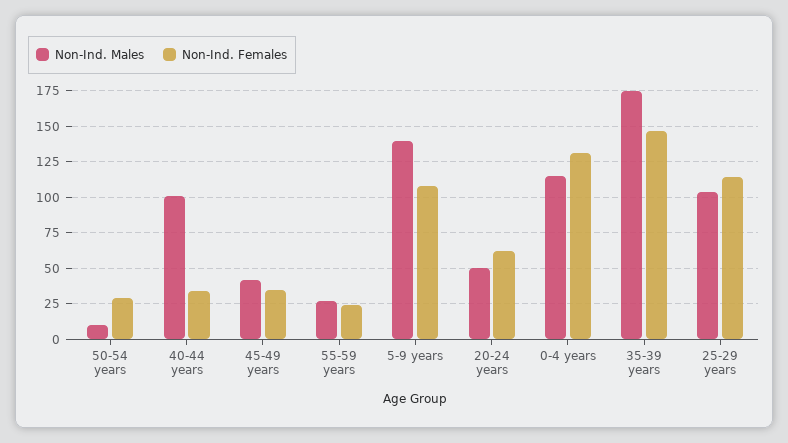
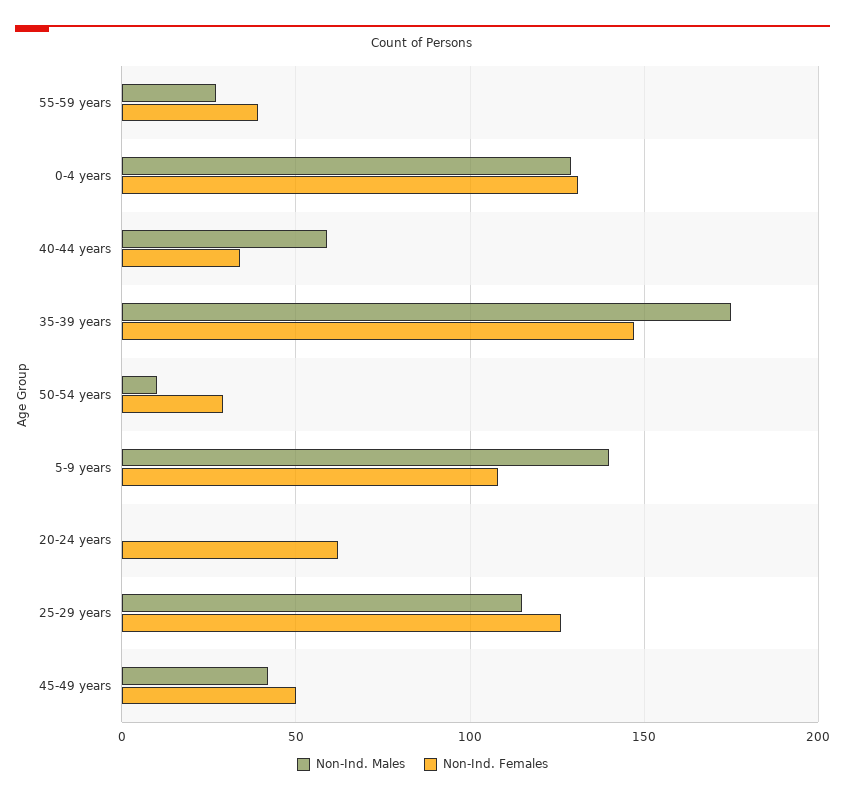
  {
    "Non-Ind. Males": {
      "50-54 years": 10,
-     "40-44 years": 100,
+     "40-44 years": 60,
      "45-49 years": 40,
      "55-59 years": 25,
      "5-9 years": 140,
-     "20-24 years": 50,
+     "20-24 years": 0,
-     "0-4 years": 115,
+     "0-4 years": 130,
      "35-39 years": 175,
-     "25-29 years": 105
+     "25-29 years": 115
    },
    "Non-Ind. Females": {
      "50-54 years": 30,
      "40-44 years": 35,
-     "45-49 years": 35,
+     "45-49 years": 50,
-     "55-59 years": 25,
+     "55-59 years": 40,
      "5-9 years": 110,
      "20-24 years": 60,
      "0-4 years": 130,
      "35-39 years": 145,
-     "25-29 years": 115
+     "25-29 years": 125
    }
  }

